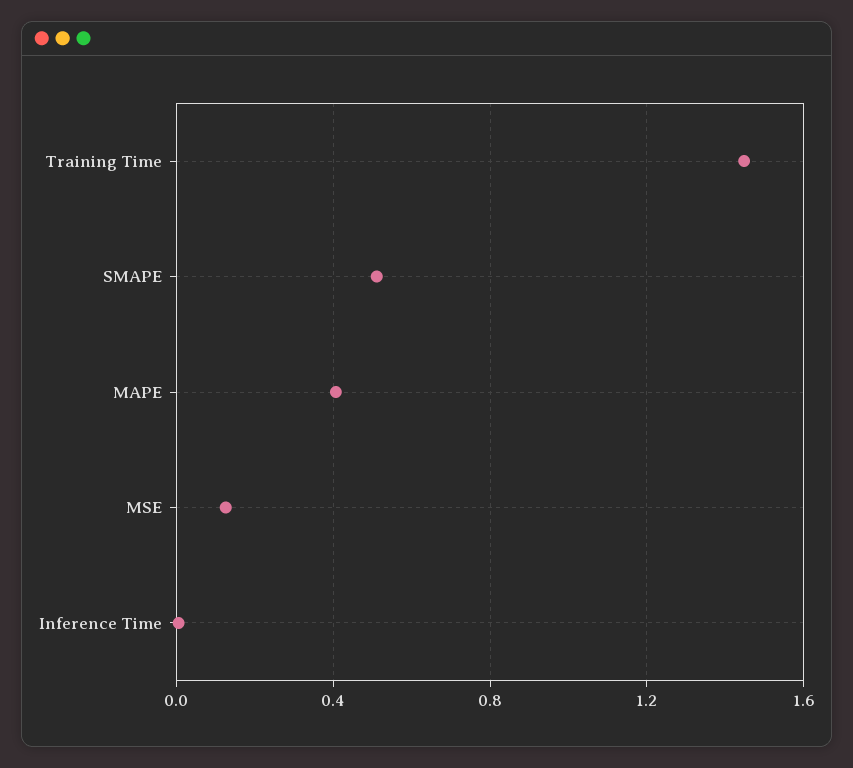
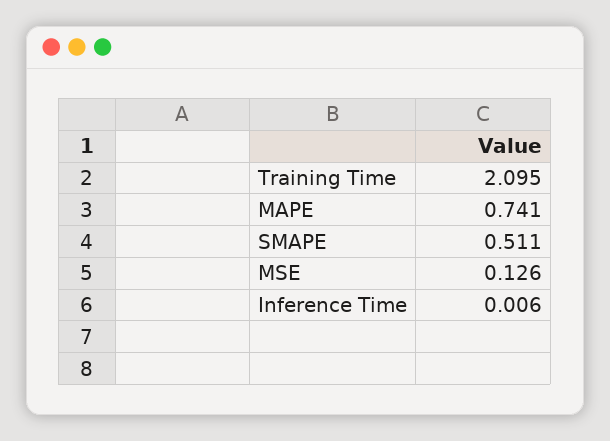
  {
-   "Training Time": 1.45,
+   "Training Time": 2.095,
    "SMAPE": 0.511,
-   "MAPE": 0.4,
+   "MAPE": 0.741,
    "MSE": 0.126,
    "Inference Time": 0.006
  }

